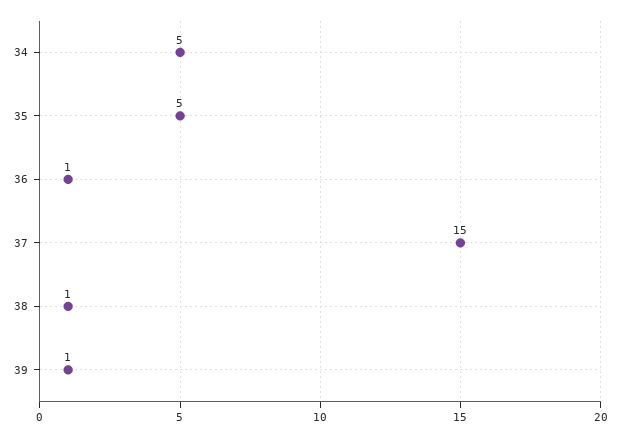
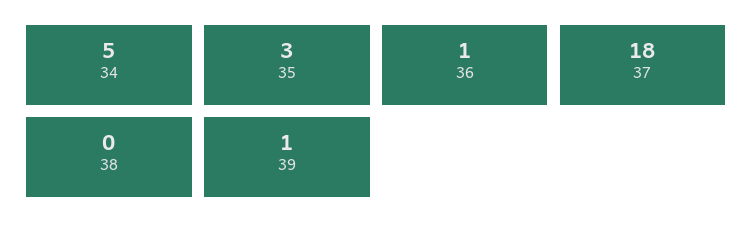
  {
    "34": 5,
-   "35": 5,
+   "35": 3,
    "36": 1,
-   "37": 15,
+   "37": 18,
-   "38": 1,
+   "38": 0,
    "39": 1
  }

